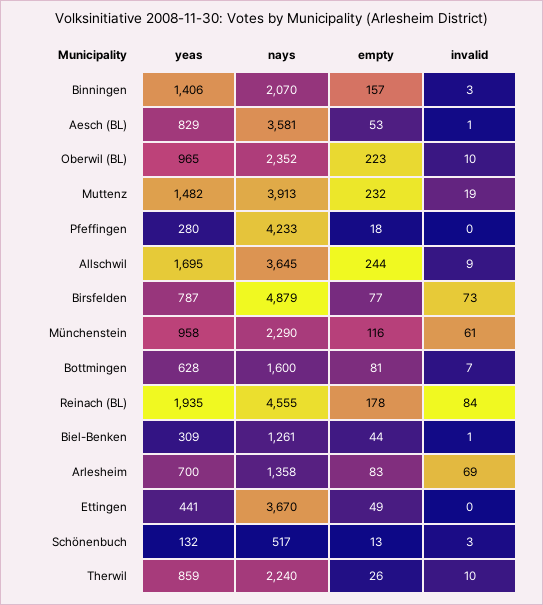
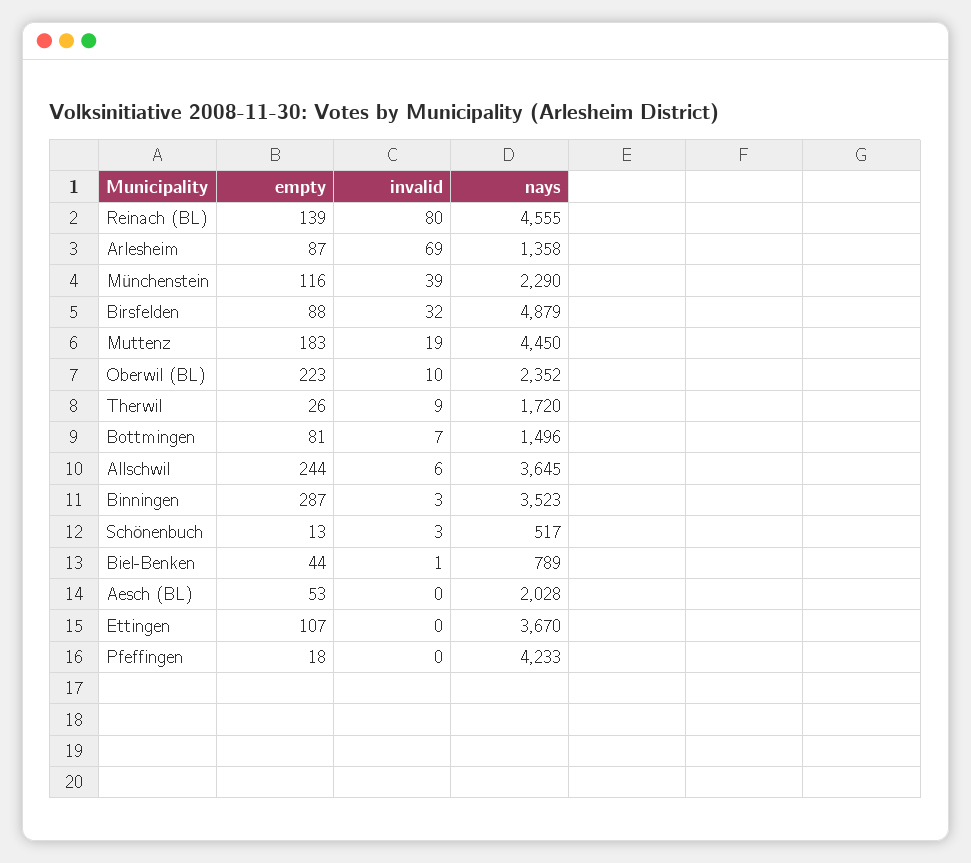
  {
-   "yeas": {
-     "Binningen": 1406,
-     "Aesch (BL)": 829,
-     "Oberwil (BL)": 965,
-     "Muttenz": 1482,
-     "Pfeffingen": 280,
-     "Allschwil": 1695,
-     "Birsfelden": 787,
-     "Münchenstein": 958,
-     "Bottmingen": 628,
-     "Reinach (BL)": 1935,
-     "Biel-Benken": 309,
-     "Arlesheim": 700,
-     "Ettingen": 441,
-     "Schönenbuch": 132,
-     "Therwil": 859
-   },
    "nays": {
-     "Binningen": 2070,
+     "Binningen": 3523,
-     "Aesch (BL)": 3581,
+     "Aesch (BL)": 2028,
      "Oberwil (BL)": 2352,
-     "Muttenz": 3913,
+     "Muttenz": 4450,
      "Pfeffingen": 4233,
      "Allschwil": 3645,
      "Birsfelden": 4879,
      "Münchenstein": 2290,
-     "Bottmingen": 1600,
+     "Bottmingen": 1496,
      "Reinach (BL)": 4555,
-     "Biel-Benken": 1261,
+     "Biel-Benken": 789,
      "Arlesheim": 1358,
      "Ettingen": 3670,
      "Schönenbuch": 517,
-     "Therwil": 2240
+     "Therwil": 1720
    },
    "empty": {
-     "Binningen": 157,
+     "Binningen": 287,
      "Aesch (BL)": 53,
      "Oberwil (BL)": 223,
-     "Muttenz": 232,
+     "Muttenz": 183,
      "Pfeffingen": 18,
      "Allschwil": 244,
-     "Birsfelden": 77,
+     "Birsfelden": 88,
      "Münchenstein": 116,
      "Bottmingen": 81,
-     "Reinach (BL)": 178,
+     "Reinach (BL)": 139,
      "Biel-Benken": 44,
-     "Arlesheim": 83,
+     "Arlesheim": 87,
-     "Ettingen": 49,
+     "Ettingen": 107,
      "Schönenbuch": 13,
      "Therwil": 26
    },
    "invalid": {
      "Binningen": 3,
-     "Aesch (BL)": 1,
+     "Aesch (BL)": 0,
      "Oberwil (BL)": 10,
      "Muttenz": 19,
      "Pfeffingen": 0,
-     "Allschwil": 9,
+     "Allschwil": 6,
-     "Birsfelden": 73,
+     "Birsfelden": 32,
-     "Münchenstein": 61,
+     "Münchenstein": 39,
      "Bottmingen": 7,
-     "Reinach (BL)": 84,
+     "Reinach (BL)": 80,
      "Biel-Benken": 1,
      "Arlesheim": 69,
      "Ettingen": 0,
      "Schönenbuch": 3,
-     "Therwil": 10
+     "Therwil": 9
    }
  }

